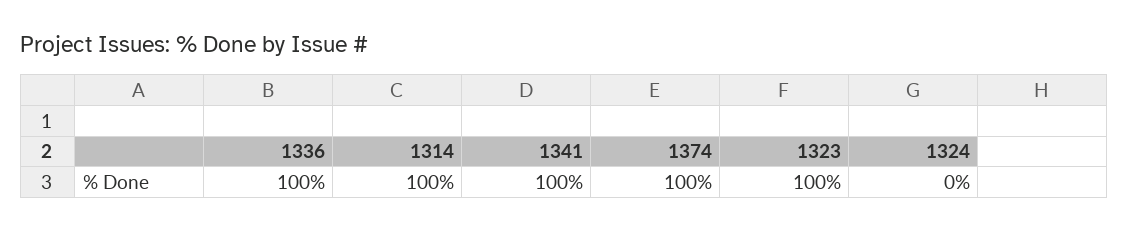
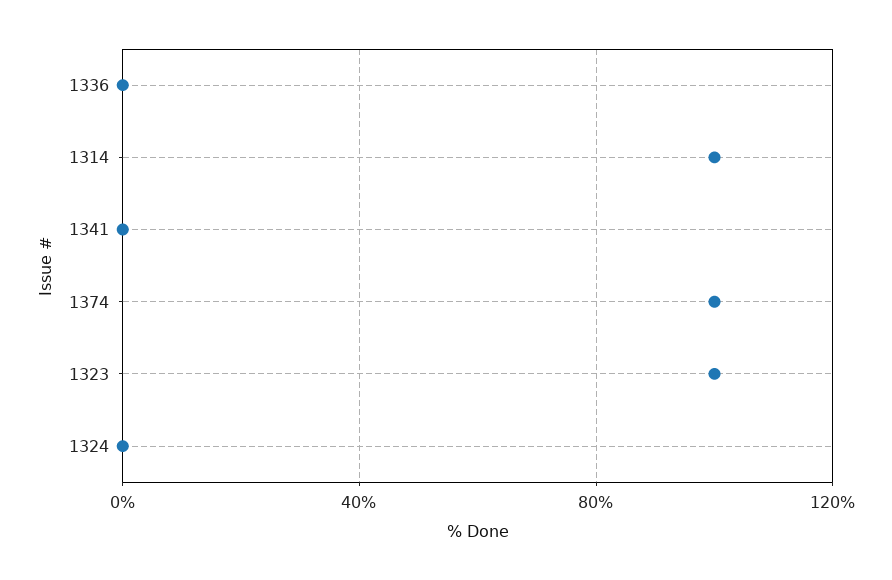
  {
-   "1336": 100,
+   "1336": 0,
    "1314": 100,
-   "1341": 100,
+   "1341": 0,
    "1374": 100,
    "1323": 100,
    "1324": 0
  }

